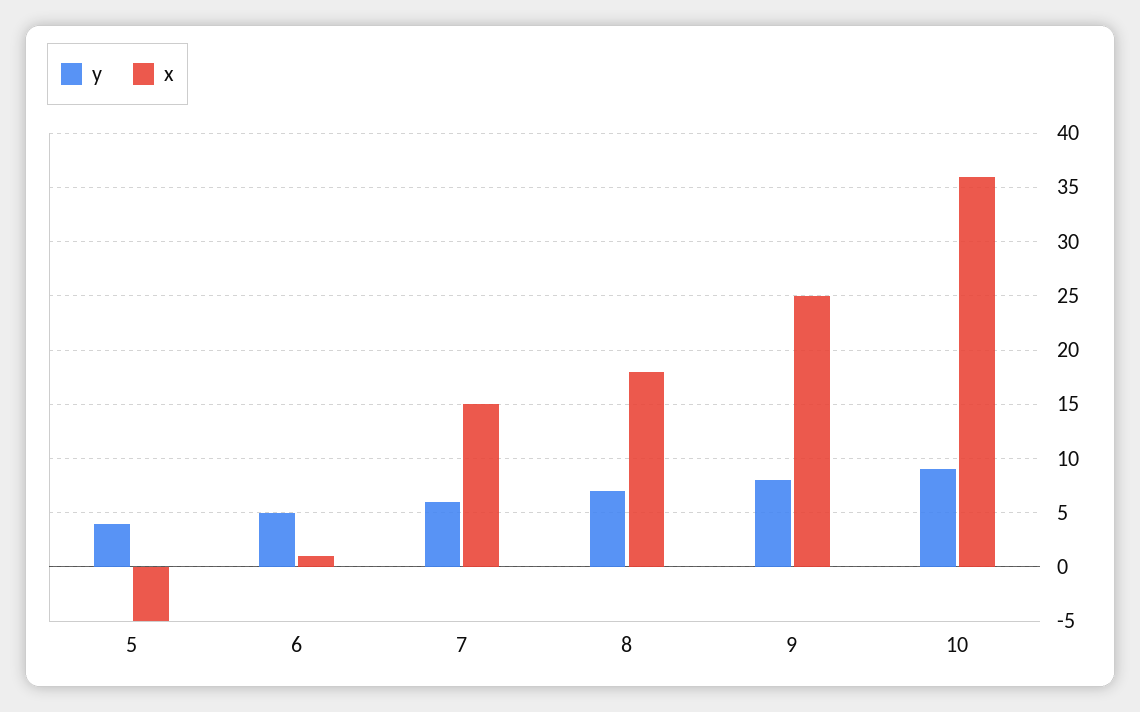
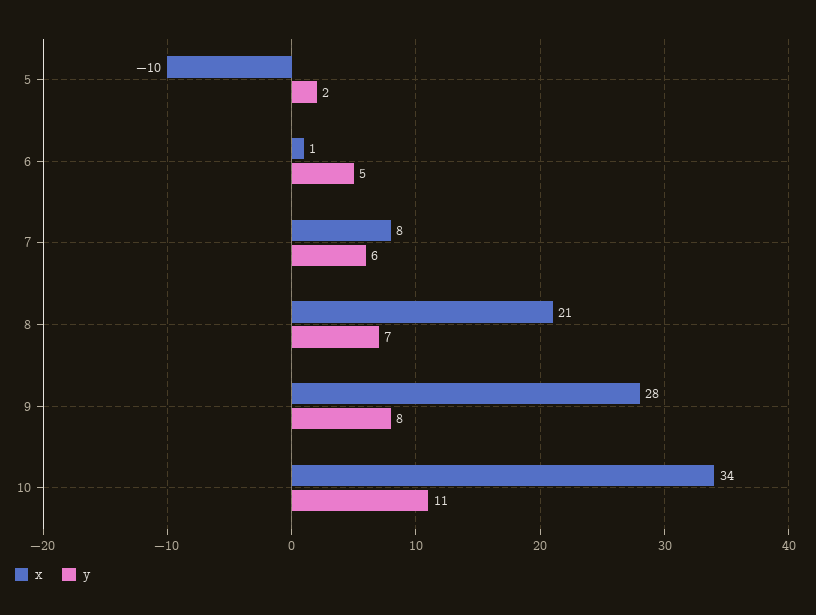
  {
    "y": {
-     "5": 4,
+     "5": 2,
      "6": 5,
      "7": 6,
      "8": 7,
      "9": 8,
-     "10": 9
+     "10": 11
    },
    "x": {
-     "5": -5,
+     "5": -10,
      "6": 1,
-     "7": 15,
+     "7": 8,
-     "8": 18,
+     "8": 21,
-     "9": 25,
+     "9": 28,
-     "10": 36
+     "10": 34
    }
  }

